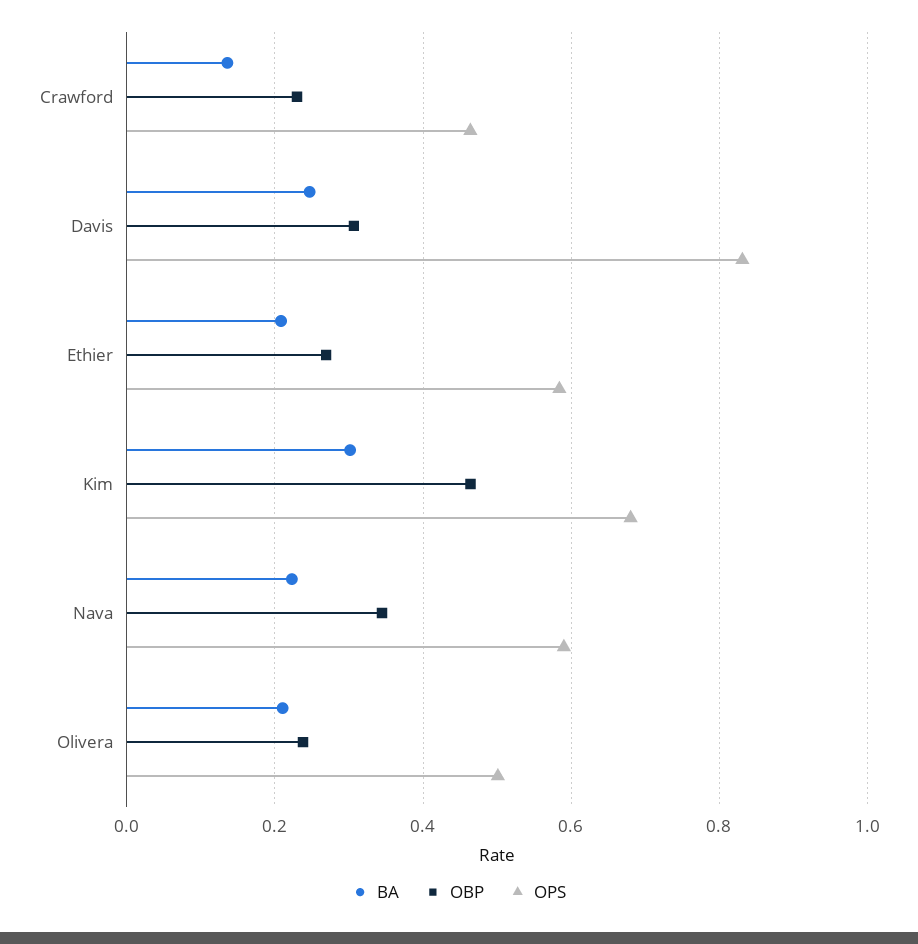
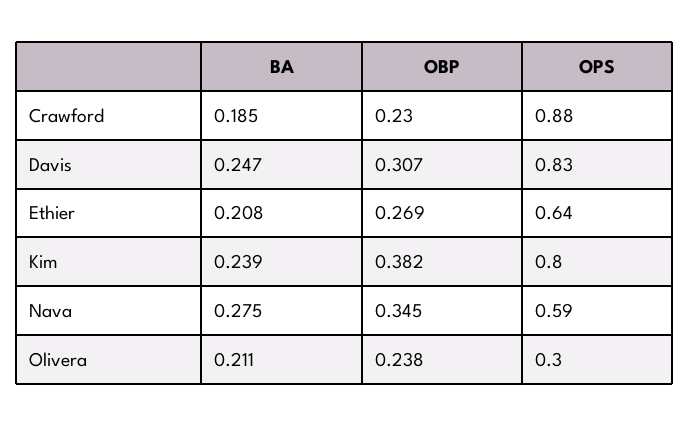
  {
    "BA": {
-     "Crawford": 0.14,
+     "Crawford": 0.185,
      "Davis": 0.247,
      "Ethier": 0.208,
-     "Kim": 0.3,
+     "Kim": 0.239,
-     "Nava": 0.22,
+     "Nava": 0.275,
      "Olivera": 0.211
    },
    "OBP": {
      "Crawford": 0.23,
      "Davis": 0.307,
      "Ethier": 0.269,
-     "Kim": 0.46,
+     "Kim": 0.382,
      "Nava": 0.345,
      "Olivera": 0.238
    },
    "OPS": {
-     "Crawford": 0.46,
+     "Crawford": 0.88,
      "Davis": 0.83,
-     "Ethier": 0.58,
+     "Ethier": 0.64,
-     "Kim": 0.68,
+     "Kim": 0.8,
      "Nava": 0.59,
-     "Olivera": 0.5
+     "Olivera": 0.3
    }
  }

